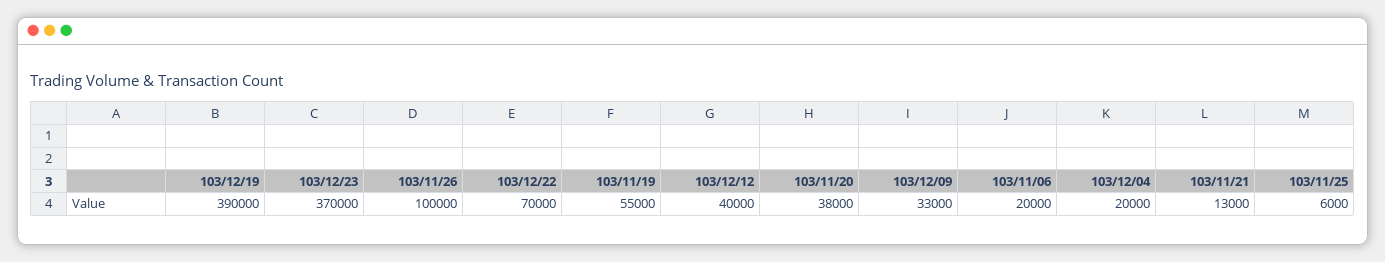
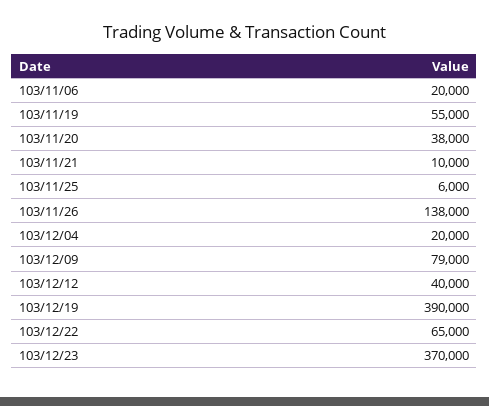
  {
    "103/12/19": 390000,
    "103/12/23": 370000,
-   "103/11/26": 100000,
+   "103/11/26": 138000,
-   "103/12/22": 70000,
+   "103/12/22": 65000,
    "103/11/19": 55000,
    "103/12/12": 40000,
    "103/11/20": 38000,
-   "103/12/09": 33000,
+   "103/12/09": 79000,
    "103/11/06": 20000,
    "103/12/04": 20000,
-   "103/11/21": 13000,
+   "103/11/21": 10000,
    "103/11/25": 6000
  }

